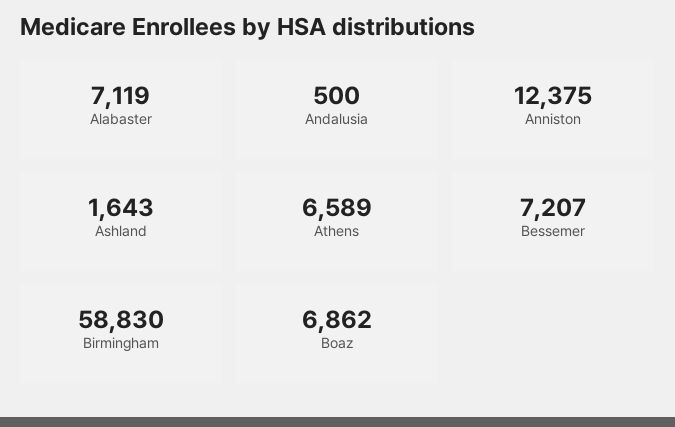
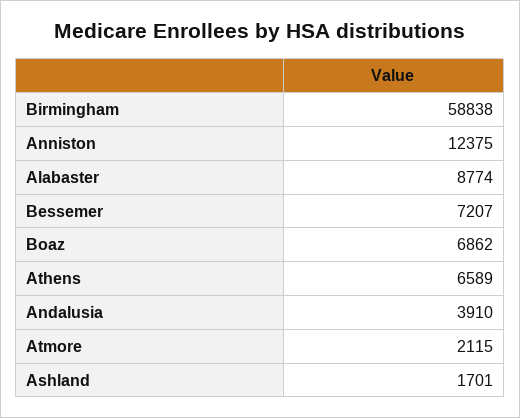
  {
-   "Alabaster": 7119,
+   "Alabaster": 8774,
-   "Andalusia": 500,
+   "Andalusia": 3910,
    "Anniston": 12375,
-   "Ashland": 1643,
+   "Ashland": 1701,
    "Athens": 6589,
    "Bessemer": 7207,
-   "Birmingham": 58830,
+   "Birmingham": 58838,
-   "Boaz": 6862
+   "Boaz": 6862,
+   "Atmore": 2115
  }

